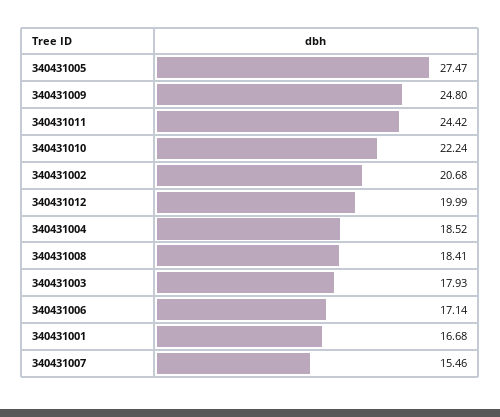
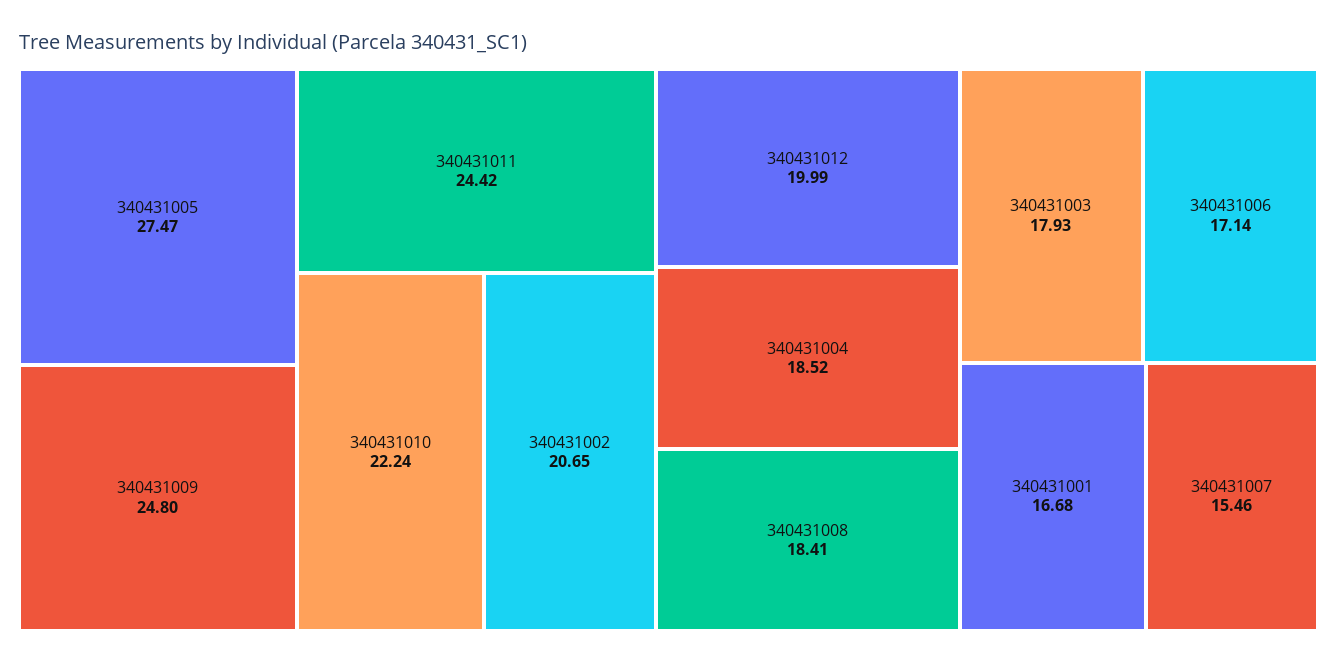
  {
    "340431005": 27.47,
    "340431009": 24.8,
    "340431011": 24.42,
    "340431010": 22.24,
-   "340431002": 20.68,
+   "340431002": 20.65,
    "340431012": 19.99,
    "340431004": 18.52,
    "340431008": 18.41,
    "340431003": 17.93,
    "340431006": 17.14,
    "340431001": 16.68,
    "340431007": 15.46
  }

